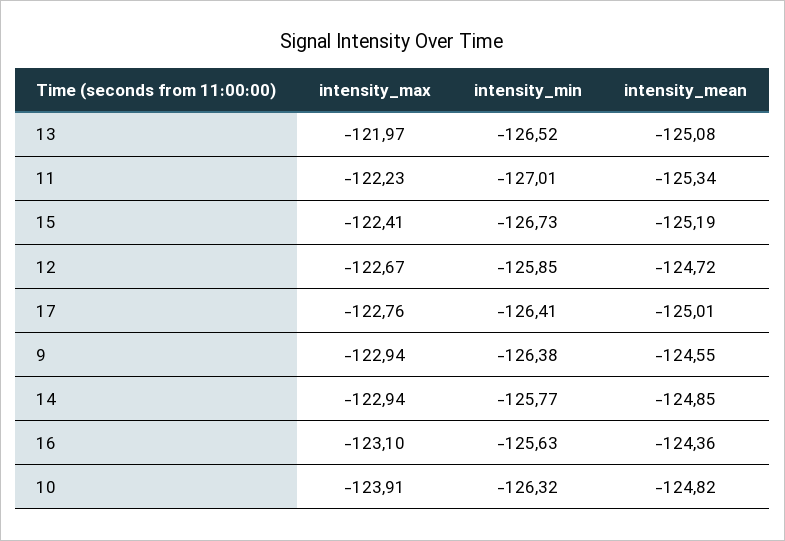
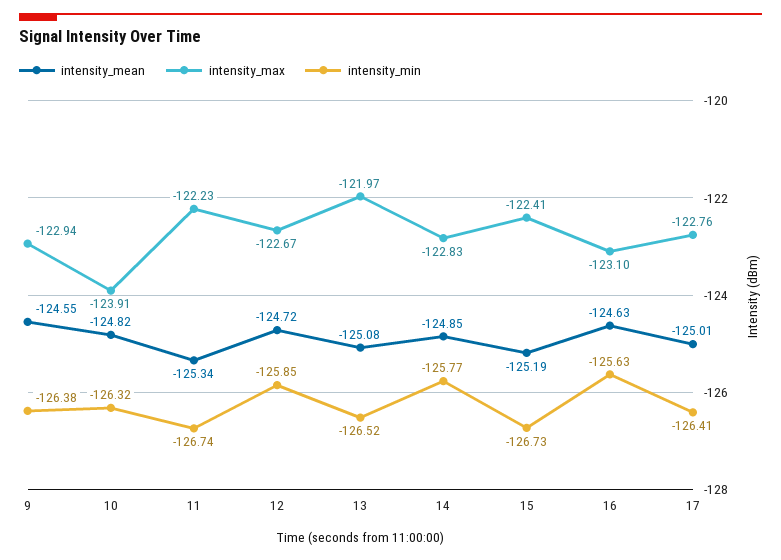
  {
    "intensity_max": {
      "13": -121.97,
      "11": -122.23,
      "15": -122.41,
      "12": -122.67,
      "17": -122.76,
      "9": -122.94,
-     "14": -122.94,
+     "14": -122.83,
      "16": -123.1,
      "10": -123.91
    },
    "intensity_min": {
      "13": -126.52,
-     "11": -127.01,
+     "11": -126.74,
      "15": -126.73,
      "12": -125.85,
      "17": -126.41,
      "9": -126.38,
      "14": -125.77,
      "16": -125.63,
      "10": -126.32
    },
    "intensity_mean": {
      "13": -125.08,
      "11": -125.34,
      "15": -125.19,
      "12": -124.72,
      "17": -125.01,
      "9": -124.55,
      "14": -124.85,
-     "16": -124.36,
+     "16": -124.63,
      "10": -124.82
    }
  }

